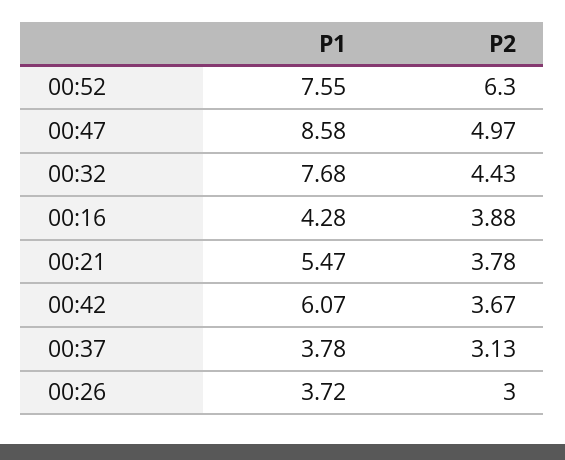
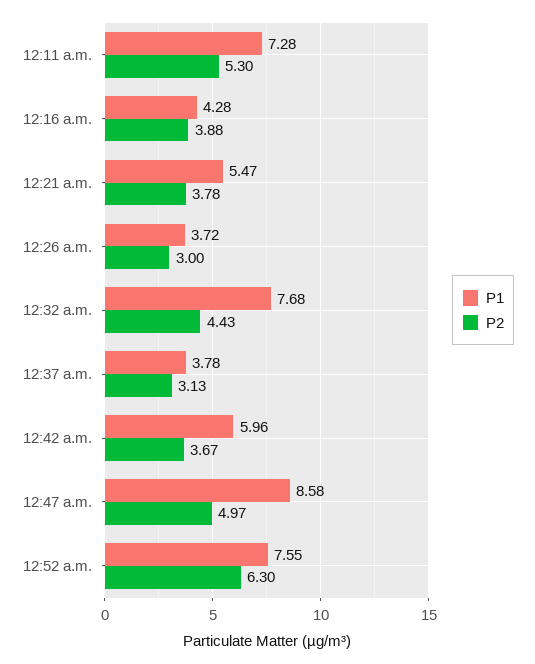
  {
    "P1": {
      "00:52": 7.55,
      "00:47": 8.58,
      "00:32": 7.68,
      "00:16": 4.28,
      "00:21": 5.47,
-     "00:42": 6.07,
+     "00:42": 5.96,
      "00:37": 3.78,
-     "00:26": 3.72
+     "00:26": 3.72,
+     "12:11 a.m.": 7.28
    },
    "P2": {
      "00:52": 6.3,
      "00:47": 4.97,
      "00:32": 4.43,
      "00:16": 3.88,
      "00:21": 3.78,
      "00:42": 3.67,
      "00:37": 3.13,
-     "00:26": 3
+     "00:26": 3,
+     "12:11 a.m.": 5.3
    }
  }

